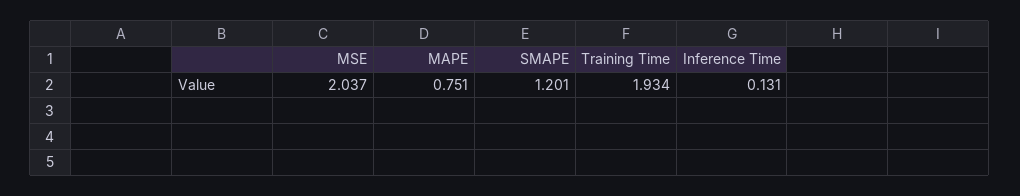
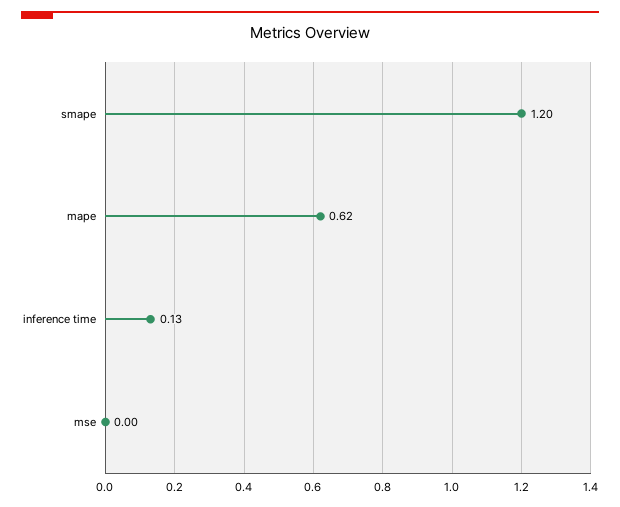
  {
-   "MSE": 2.037,
+   "MSE": 0,
-   "MAPE": 0.751,
+   "MAPE": 0.62,
    "SMAPE": 1.201,
-   "Training Time": 1.934,
    "Inference Time": 0.131
  }

